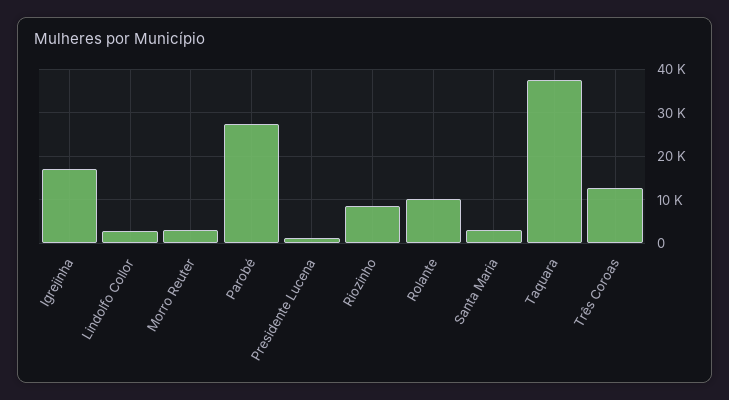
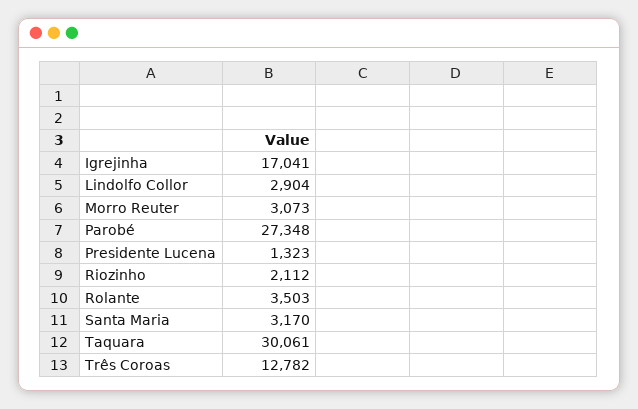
  {
    "Igrejinha": 17041,
    "Lindolfo Collor": 2904,
    "Morro Reuter": 3073,
    "Parobé": 27348,
    "Presidente Lucena": 1323,
-   "Riozinho": 8000,
+   "Riozinho": 2112,
-   "Rolante": 10000,
+   "Rolante": 3503,
    "Santa Maria": 3170,
-   "Taquara": 38000,
+   "Taquara": 30061,
    "Três Coroas": 12782
  }

